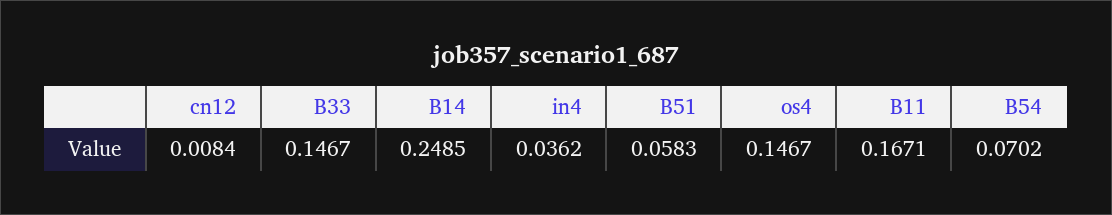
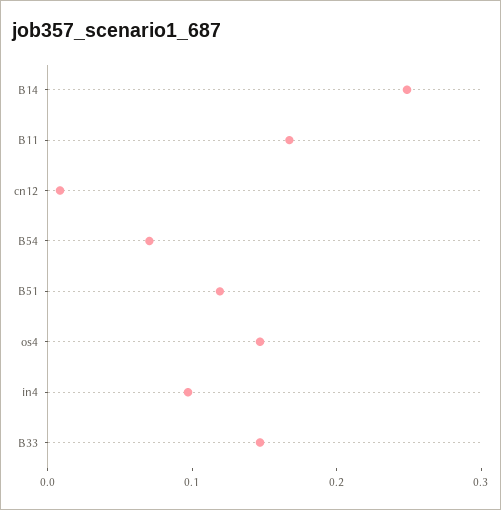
  {
    "cn12": 0.0084,
    "B33": 0.1467,
    "B14": 0.2485,
-   "in4": 0.0362,
+   "in4": 0.1,
-   "B51": 0.0583,
+   "B51": 0.12,
    "os4": 0.1467,
    "B11": 0.1671,
    "B54": 0.0702
  }

